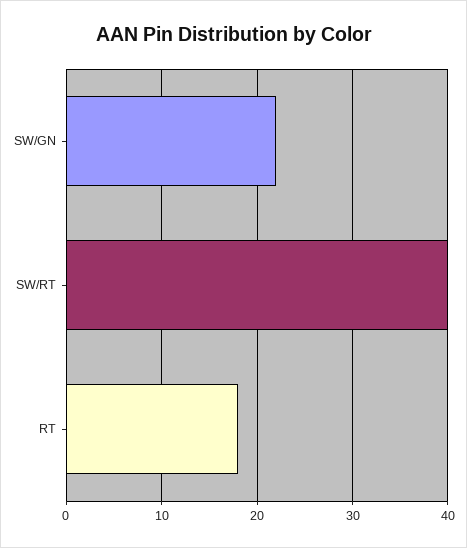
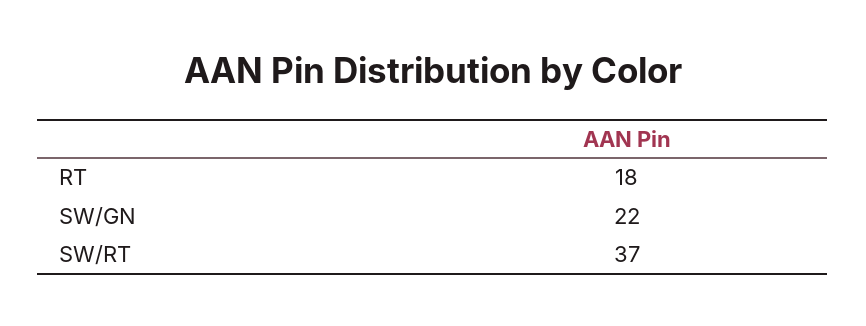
  {
    "SW/GN": 22,
-   "SW/RT": 40,
+   "SW/RT": 37,
    "RT": 18
  }

